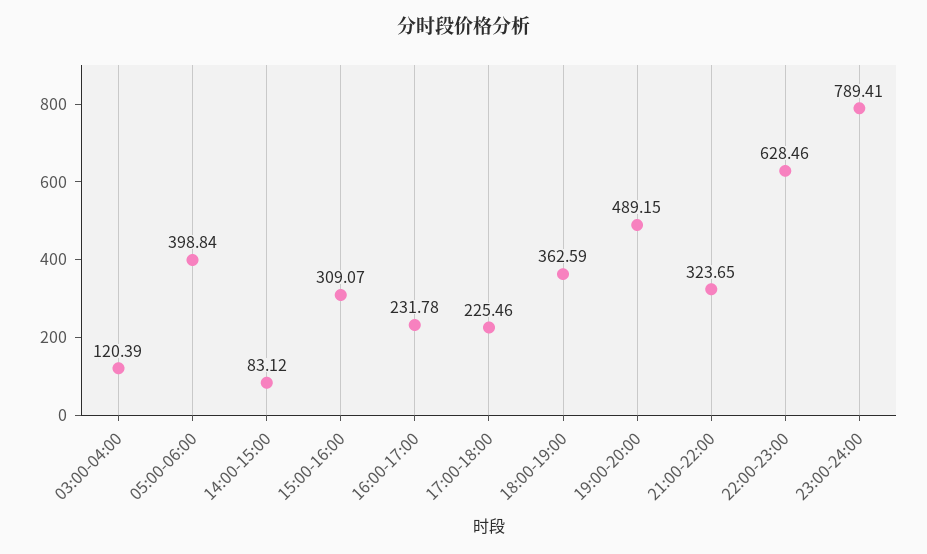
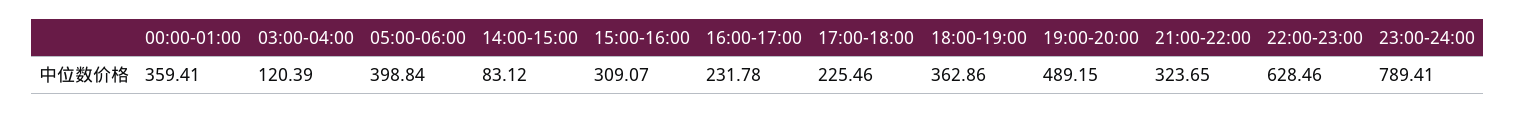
  {
    "03:00-04:00": 120.39,
    "05:00-06:00": 398.84,
    "14:00-15:00": 83.12,
    "15:00-16:00": 309.07,
    "16:00-17:00": 231.78,
    "17:00-18:00": 225.46,
-   "18:00-19:00": 362.59,
+   "18:00-19:00": 362.86,
    "19:00-20:00": 489.15,
    "21:00-22:00": 323.65,
    "22:00-23:00": 628.46,
-   "23:00-24:00": 789.41
+   "23:00-24:00": 789.41,
+   "00:00-01:00": 359.41
  }

